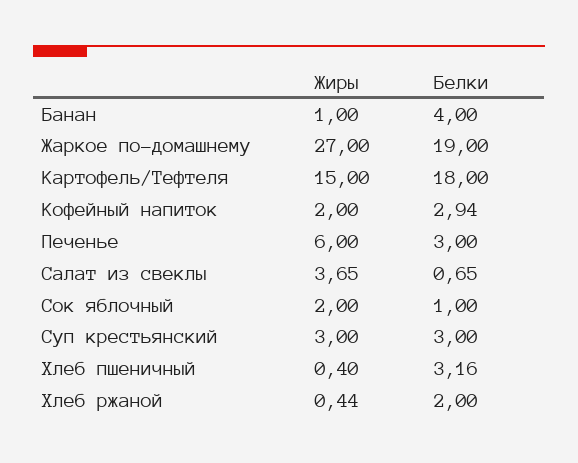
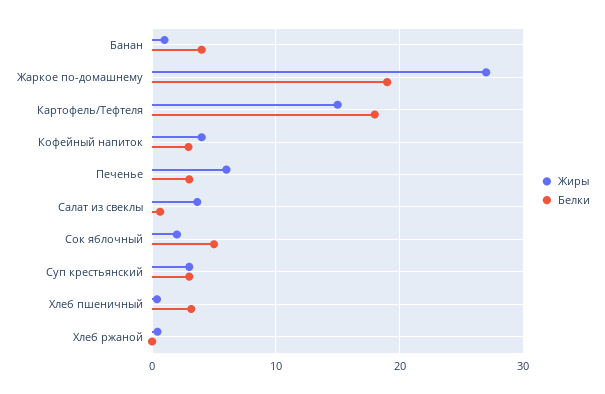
  {
    "Жиры": {
      "Банан": 1,
      "Жаркое по-домашнему": 27,
      "Картофель/Тефтеля": 15,
-     "Кофейный напиток": 2,
+     "Кофейный напиток": 4,
      "Печенье": 6,
      "Салат из свеклы": 3.65,
      "Сок яблочный": 2,
      "Суп крестьянский": 3,
      "Хлеб пшеничный": 0.4,
      "Хлеб ржаной": 0.44
    },
    "Белки": {
      "Банан": 4,
      "Жаркое по-домашнему": 19,
      "Картофель/Тефтеля": 18,
      "Кофейный напиток": 2.94,
      "Печенье": 3,
      "Салат из свеклы": 0.65,
-     "Сок яблочный": 1,
+     "Сок яблочный": 5,
      "Суп крестьянский": 3,
      "Хлеб пшеничный": 3.16,
-     "Хлеб ржаной": 2
+     "Хлеб ржаной": 0
    }
  }

